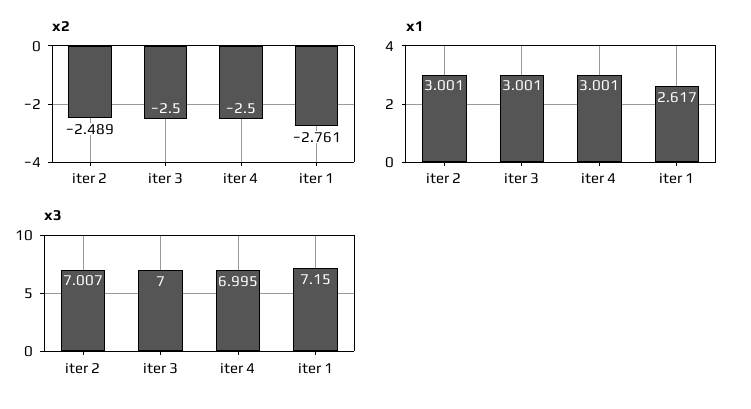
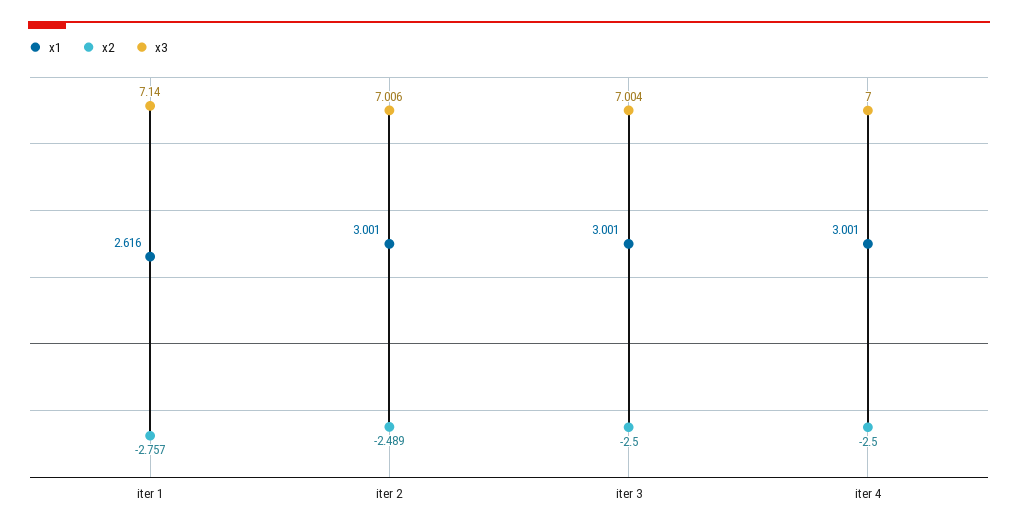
  {
    "x2": {
      "iter 2": -2.489,
      "iter 3": -2.5,
      "iter 4": -2.5,
-     "iter 1": -2.761
+     "iter 1": -2.757
    },
    "x1": {
      "iter 2": 3.001,
      "iter 3": 3.001,
      "iter 4": 3.001,
-     "iter 1": 2.617
+     "iter 1": 2.616
    },
    "x3": {
-     "iter 2": 7.007,
+     "iter 2": 7.006,
-     "iter 3": 7,
+     "iter 3": 7.004,
-     "iter 4": 6.995,
+     "iter 4": 7,
-     "iter 1": 7.15
+     "iter 1": 7.14
    }
  }

